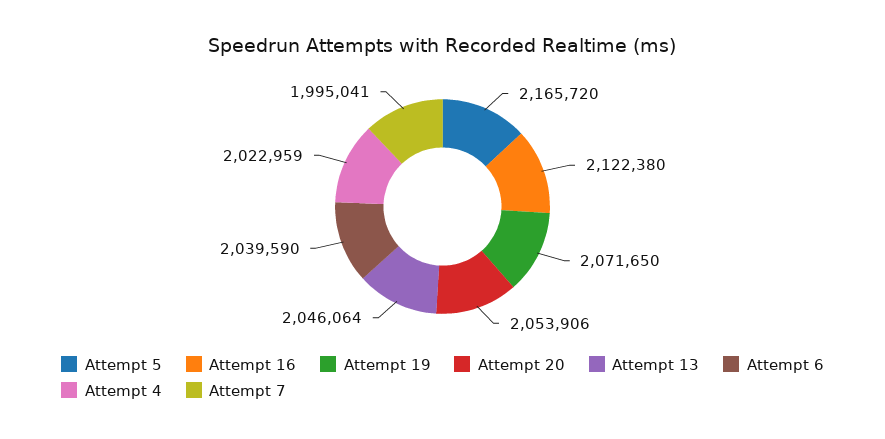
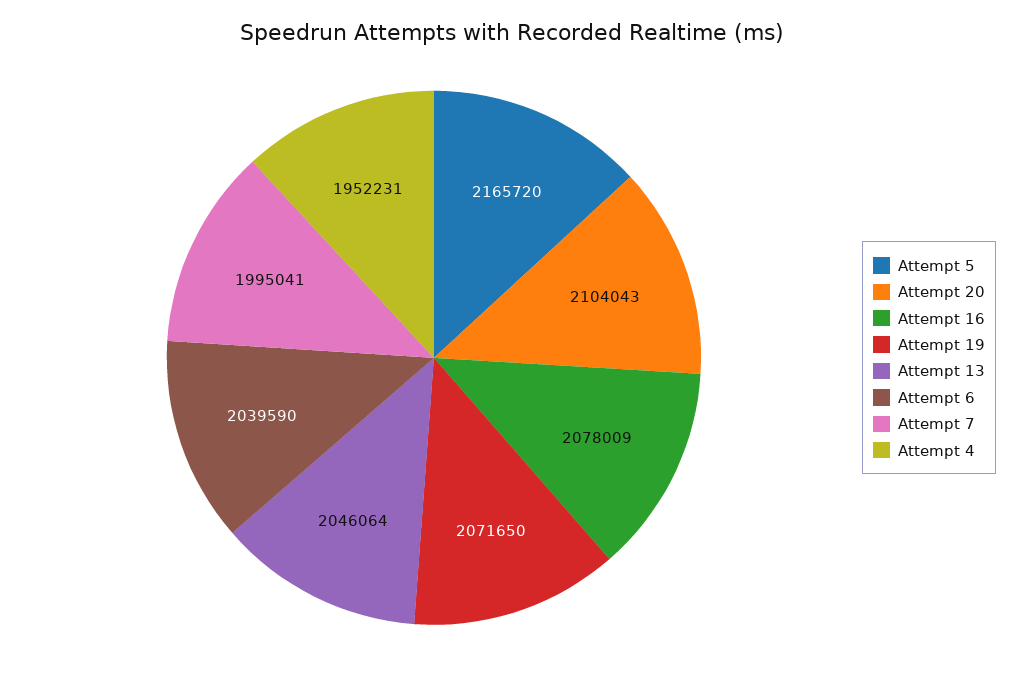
  {
    "Attempt 5": 2165720,
-   "Attempt 16": 2122380,
+   "Attempt 16": 2078009,
    "Attempt 19": 2071650,
-   "Attempt 20": 2053906,
+   "Attempt 20": 2104043,
    "Attempt 13": 2046064,
    "Attempt 6": 2039590,
-   "Attempt 4": 2022959,
+   "Attempt 4": 1952231,
    "Attempt 7": 1995041
  }

